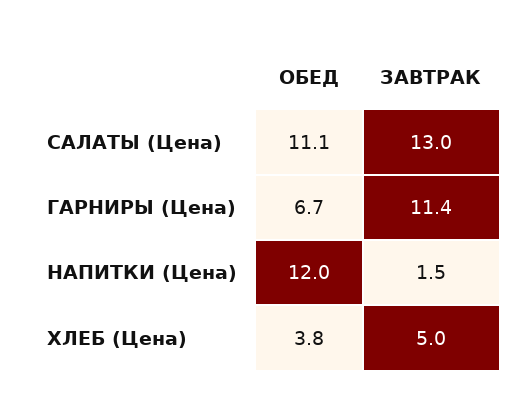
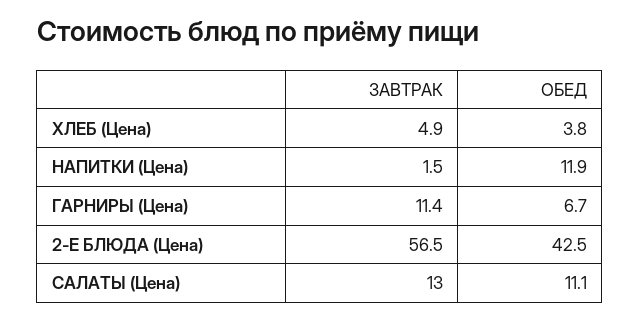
  {
    "ОБЕД": {
      "САЛАТЫ (Цена)": 11.1,
      "ГАРНИРЫ (Цена)": 6.7,
-     "НАПИТКИ (Цена)": 12,
+     "НАПИТКИ (Цена)": 11.9,
-     "ХЛЕБ (Цена)": 3.8
+     "ХЛЕБ (Цена)": 3.8,
+     "2-Е БЛЮДА (Цена)": 42.5
    },
    "ЗАВТРАК": {
      "САЛАТЫ (Цена)": 13,
      "ГАРНИРЫ (Цена)": 11.4,
      "НАПИТКИ (Цена)": 1.5,
-     "ХЛЕБ (Цена)": 5
+     "ХЛЕБ (Цена)": 4.9,
+     "2-Е БЛЮДА (Цена)": 56.5
    }
  }

